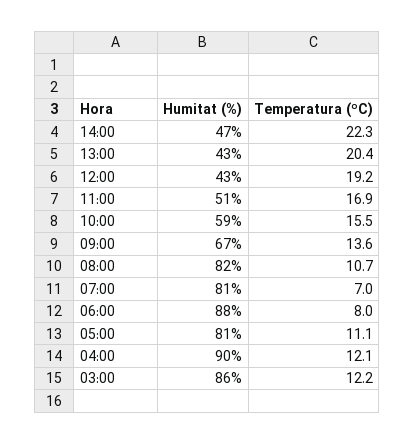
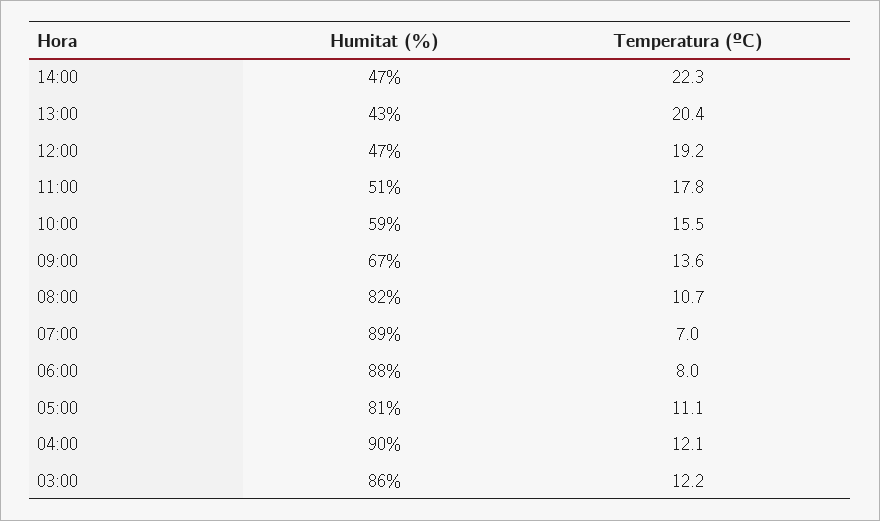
  {
    "Humitat (%)": {
      "14:00": 47,
      "13:00": 43,
-     "12:00": 43,
+     "12:00": 47,
      "11:00": 51,
      "10:00": 59,
      "09:00": 67,
      "08:00": 82,
-     "07:00": 81,
+     "07:00": 89,
      "06:00": 88,
      "05:00": 81,
      "04:00": 90,
      "03:00": 86
    },
    "Temperatura (ºC)": {
      "14:00": 22.3,
      "13:00": 20.4,
      "12:00": 19.2,
-     "11:00": 16.9,
+     "11:00": 17.8,
      "10:00": 15.5,
      "09:00": 13.6,
      "08:00": 10.7,
      "07:00": 7,
      "06:00": 8,
      "05:00": 11.1,
      "04:00": 12.1,
      "03:00": 12.2
    }
  }

